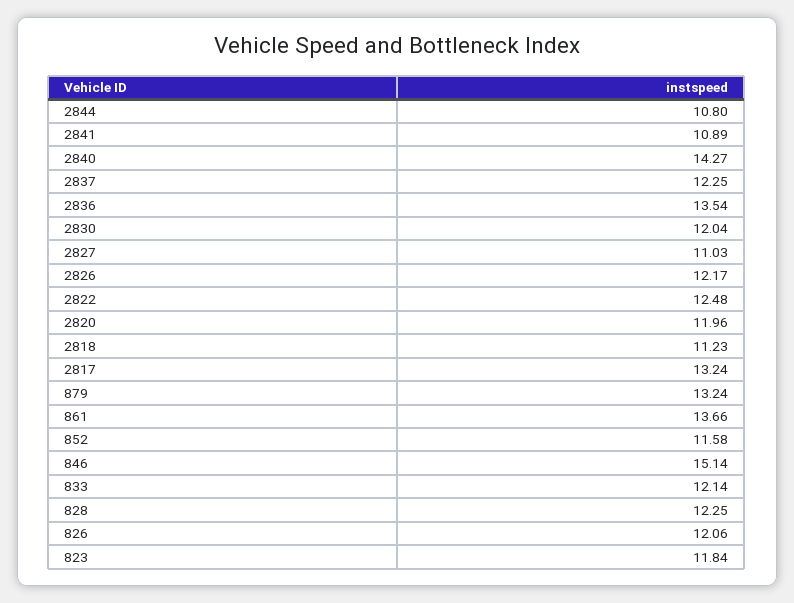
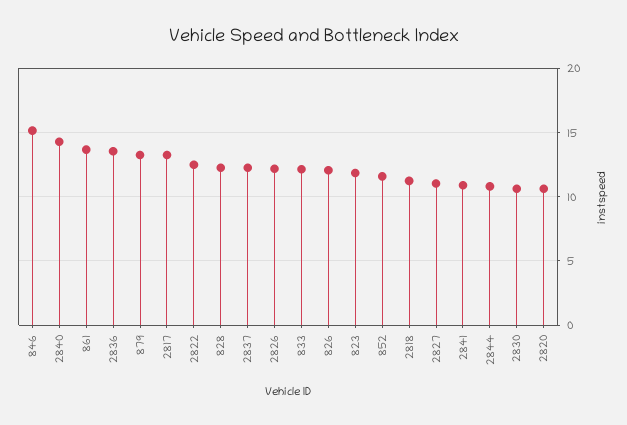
  {
    "2844": 10.8,
    "2841": 10.89,
    "2840": 14.27,
    "2837": 12.25,
    "2836": 13.54,
-   "2830": 12.04,
+   "2830": 10.5,
    "2827": 11.03,
    "2826": 12.17,
    "2822": 12.48,
-   "2820": 11.96,
+   "2820": 10.5,
    "2818": 11.23,
    "2817": 13.24,
    "879": 13.24,
    "861": 13.66,
    "852": 11.58,
    "846": 15.14,
    "833": 12.14,
    "828": 12.25,
    "826": 12.06,
    "823": 11.84
  }

